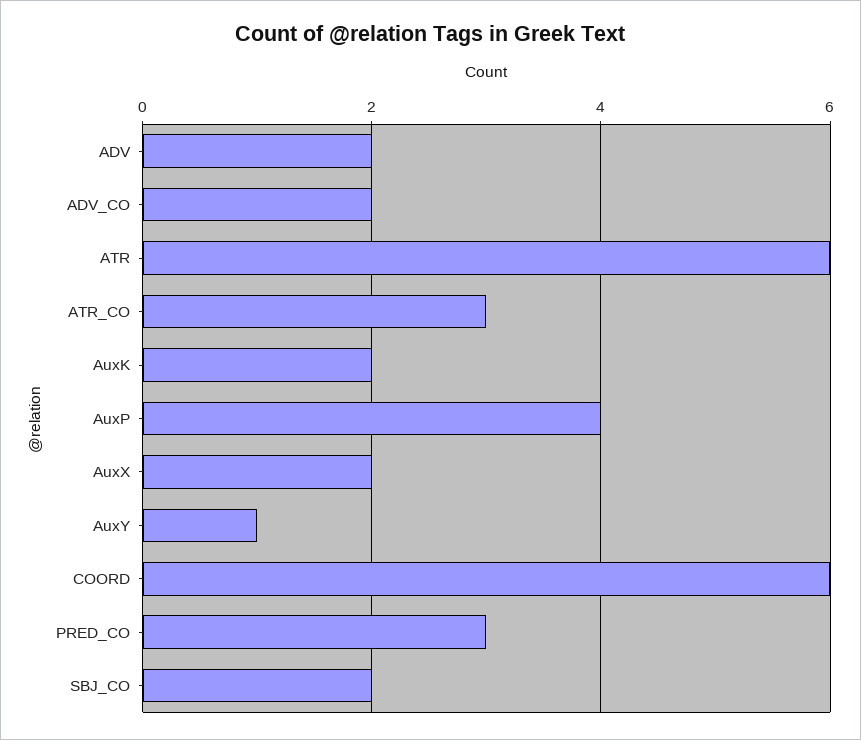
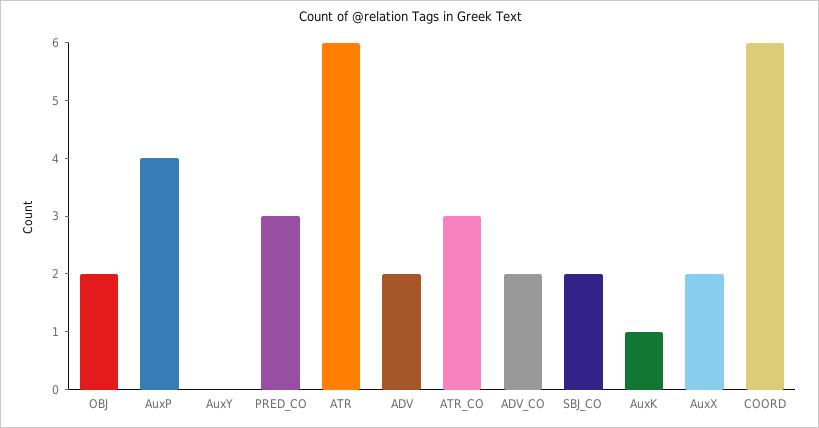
  {
    "ADV": 2,
    "ADV_CO": 2,
    "ATR": 6,
    "ATR_CO": 3,
-   "AuxK": 2,
+   "AuxK": 1,
    "AuxP": 4,
    "AuxX": 2,
-   "AuxY": 1,
+   "AuxY": 0,
    "COORD": 6,
    "PRED_CO": 3,
-   "SBJ_CO": 2
+   "SBJ_CO": 2,
+   "OBJ": 2
  }

